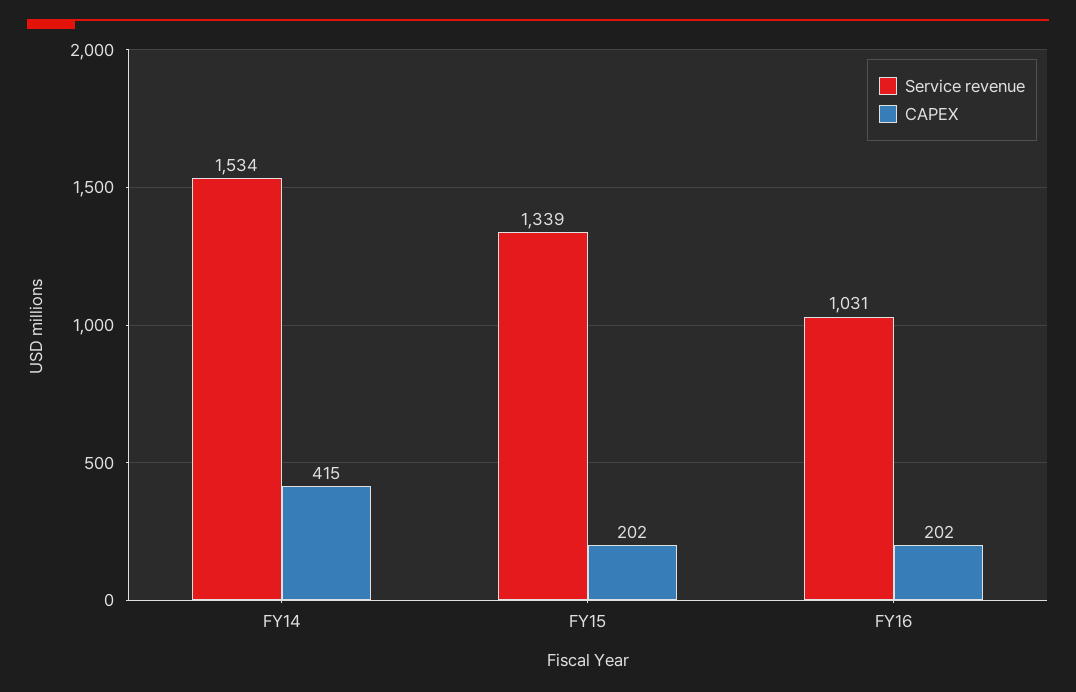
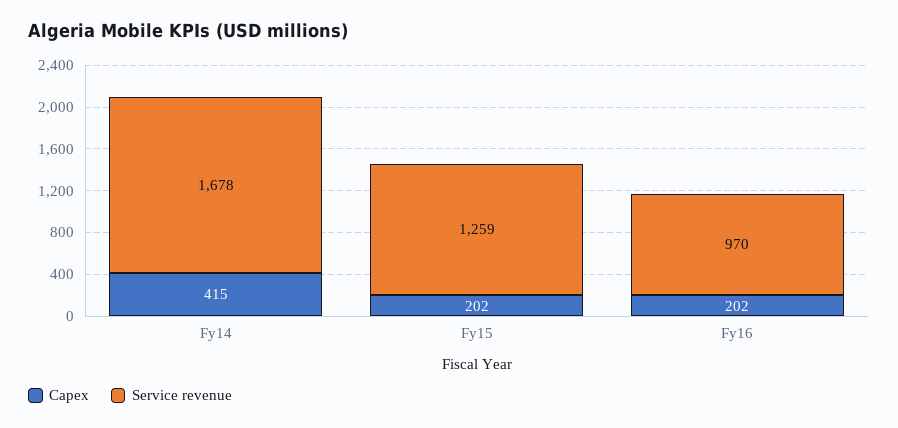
  {
    "Service revenue": {
-     "FY14": 1534,
+     "FY14": 1678,
-     "FY15": 1339,
+     "FY15": 1259,
-     "FY16": 1031
+     "FY16": 970
    },
    "CAPEX": {
      "FY14": 415,
      "FY15": 202,
      "FY16": 202
    }
  }

